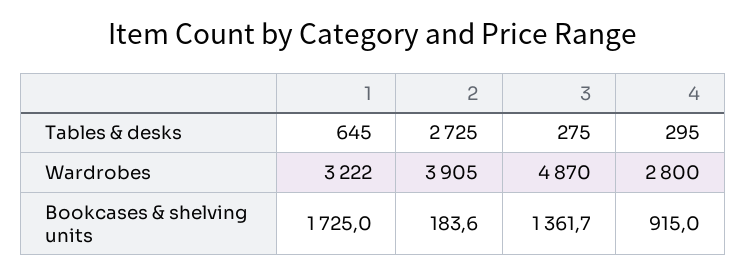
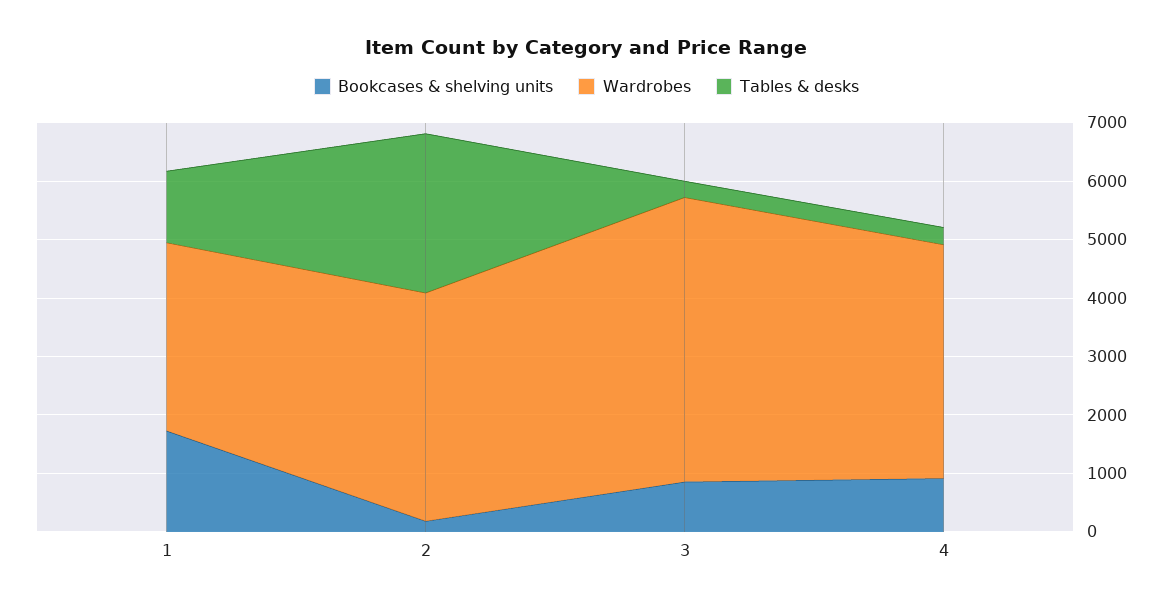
  {
    "Tables & desks": {
-     "1": 645,
+     "1": 1200,
      "2": 2725,
      "3": 275,
      "4": 295
    },
    "Wardrobes": {
      "1": 3222,
      "2": 3905,
      "3": 4870,
-     "4": 2800
+     "4": 4000
    },
    "Bookcases & shelving units": {
      "1": 1725,
      "2": 183.6,
-     "3": 1361.7,
+     "3": 800,
      "4": 915
    }
  }

